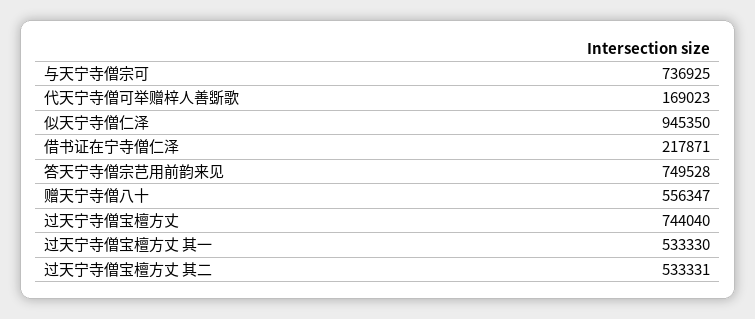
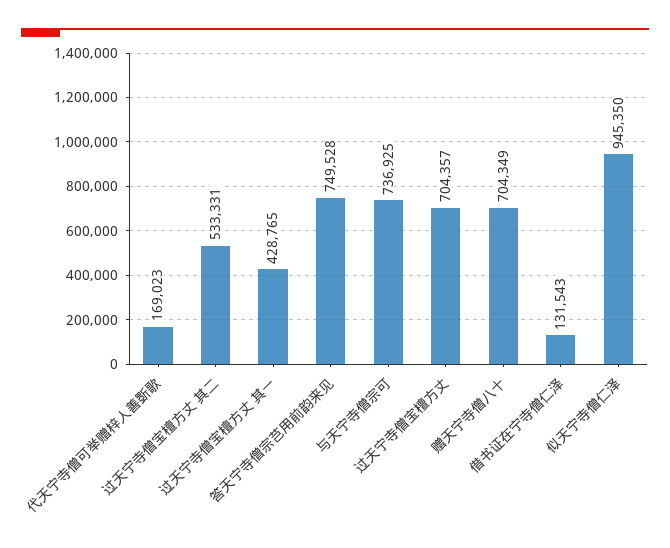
  {
    "与天宁寺僧宗可": 736925,
    "代天宁寺僧可举赠梓人善斲歌": 169023,
    "似天宁寺僧仁泽": 945350,
-   "借书证在宁寺僧仁泽": 217871,
+   "借书证在宁寺僧仁泽": 131543,
    "答天宁寺僧宗芑用前韵来见": 749528,
-   "赠天宁寺僧八十": 556347,
+   "赠天宁寺僧八十": 704349,
-   "过天宁寺僧宝檀方丈": 744040,
+   "过天宁寺僧宝檀方丈": 704357,
-   "过天宁寺僧宝檀方丈 其一": 533330,
+   "过天宁寺僧宝檀方丈 其一": 428765,
    "过天宁寺僧宝檀方丈 其二": 533331
  }

